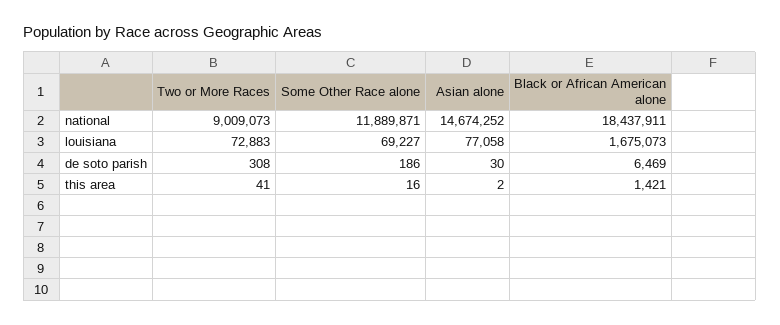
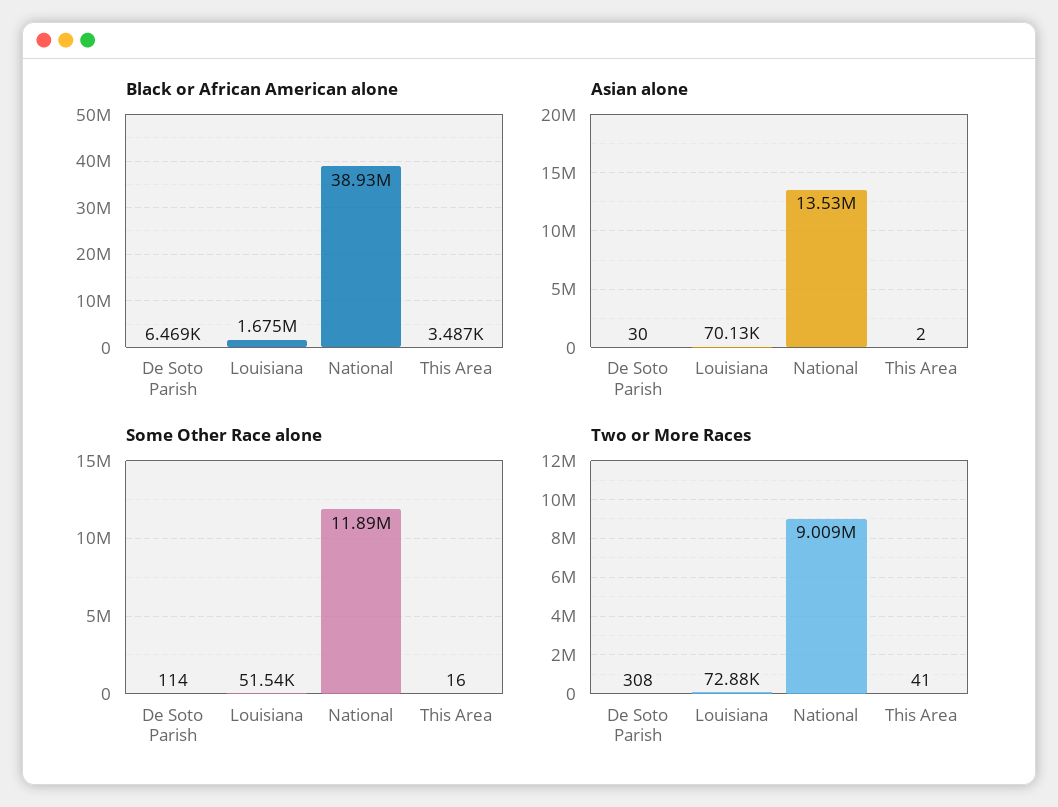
  {
    "Two or More Races": {
      "national": 9009073,
      "louisiana": 72883,
      "de soto parish": 308,
      "this area": 41
    },
    "Some Other Race alone": {
      "national": 11889871,
-     "louisiana": 69227,
+     "louisiana": 51540,
-     "de soto parish": 186,
+     "de soto parish": 114,
      "this area": 16
    },
    "Asian alone": {
-     "national": 14674252,
+     "national": 13530000,
-     "louisiana": 77058,
+     "louisiana": 70130,
      "de soto parish": 30,
      "this area": 2
    },
    "Black or African American alone": {
-     "national": 18437911,
+     "national": 38930000,
      "louisiana": 1675073,
      "de soto parish": 6469,
-     "this area": 1421
+     "this area": 3487
    }
  }

